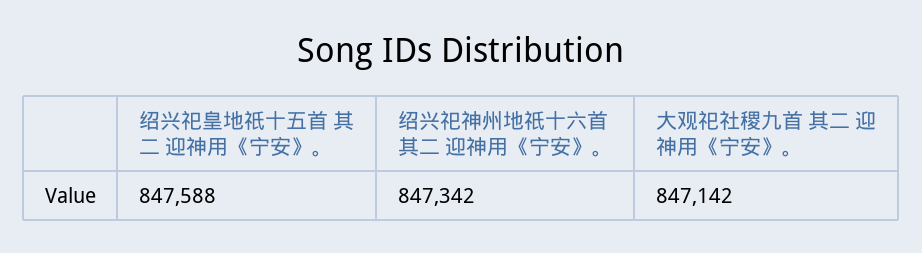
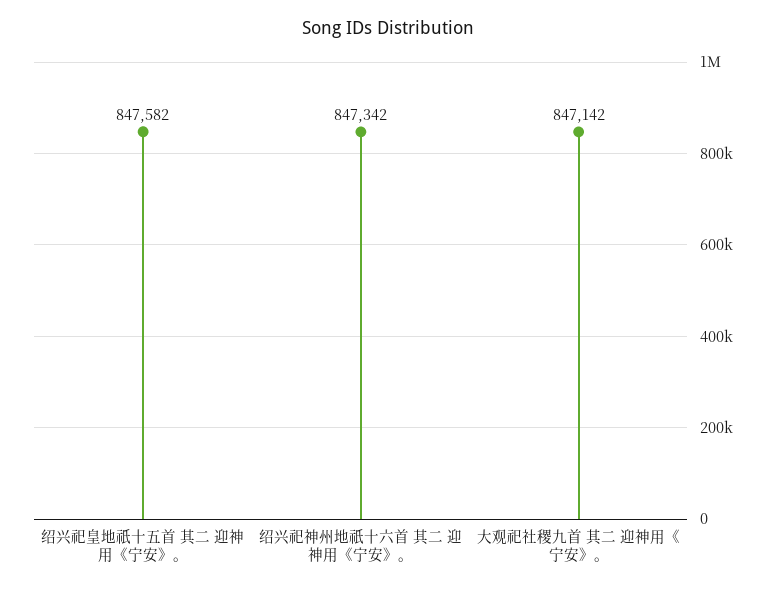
  {
-   "绍兴祀皇地祇十五首 其二 迎神用《宁安》。": 847588,
+   "绍兴祀皇地祇十五首 其二 迎神用《宁安》。": 847582,
    "绍兴祀神州地祇十六首 其二 迎神用《宁安》。": 847342,
    "大观祀社稷九首 其二 迎神用《宁安》。": 847142
  }

